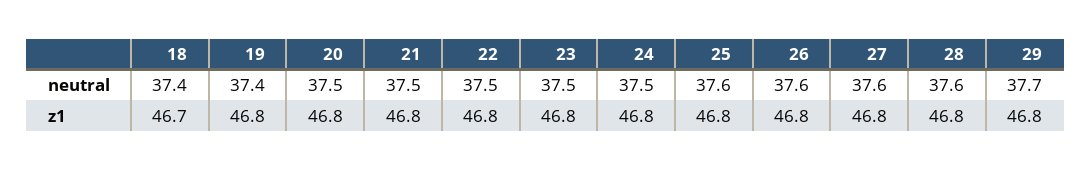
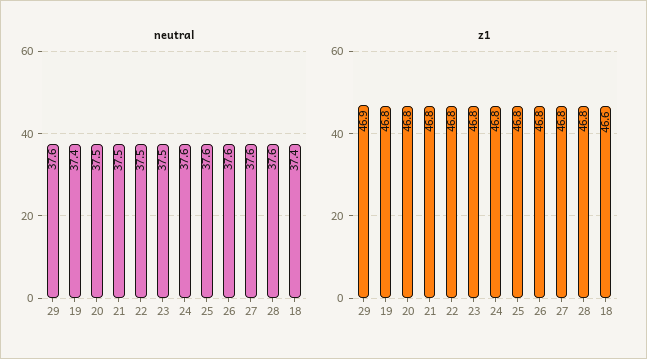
  {
    "neutral": {
      "18": 37.4,
      "19": 37.4,
      "20": 37.5,
      "21": 37.5,
      "22": 37.5,
      "23": 37.5,
-     "24": 37.5,
+     "24": 37.6,
      "25": 37.6,
      "26": 37.6,
      "27": 37.6,
      "28": 37.6,
-     "29": 37.7
+     "29": 37.6
    },
    "z1": {
-     "18": 46.7,
+     "18": 46.6,
      "19": 46.8,
      "20": 46.8,
      "21": 46.8,
      "22": 46.8,
      "23": 46.8,
      "24": 46.8,
      "25": 46.8,
      "26": 46.8,
      "27": 46.8,
      "28": 46.8,
-     "29": 46.8
+     "29": 46.9
    }
  }

